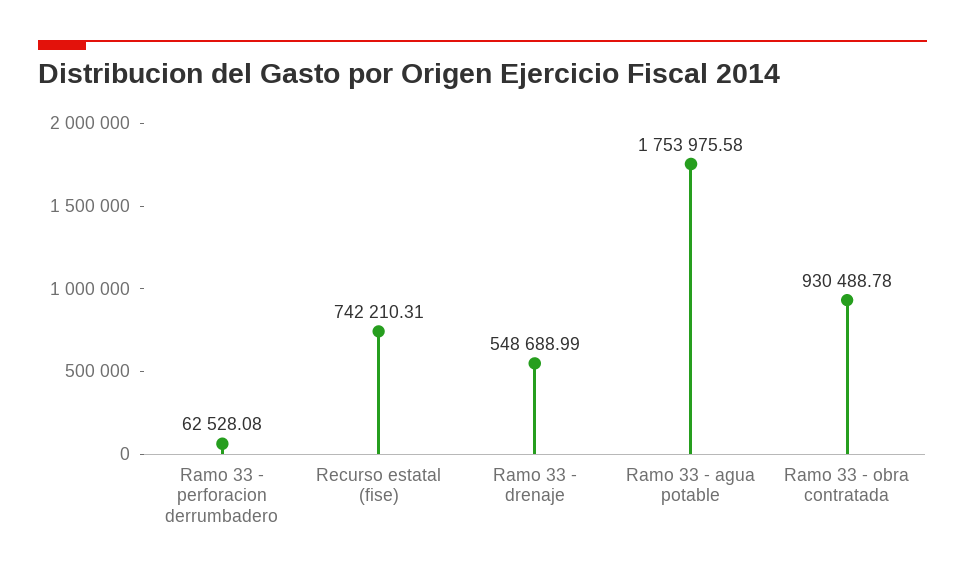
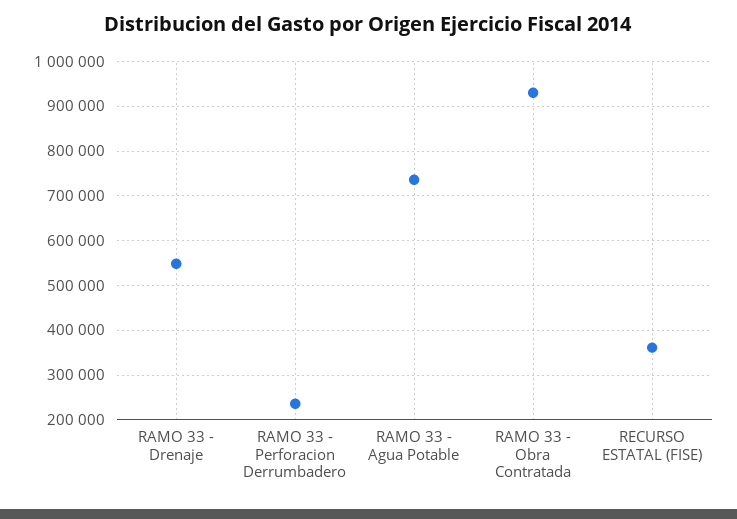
  {
-   "Ramo 33 - perforacion derrumbadero": 62528.08,
+   "Ramo 33 - perforacion derrumbadero": 240000,
-   "Recurso estatal (fise)": 742210.31,
+   "Recurso estatal (fise)": 360000,
    "Ramo 33 - drenaje": 548688.99,
-   "Ramo 33 - agua potable": 1753975.58,
+   "Ramo 33 - agua potable": 740000,
    "Ramo 33 - obra contratada": 930488.78
  }

